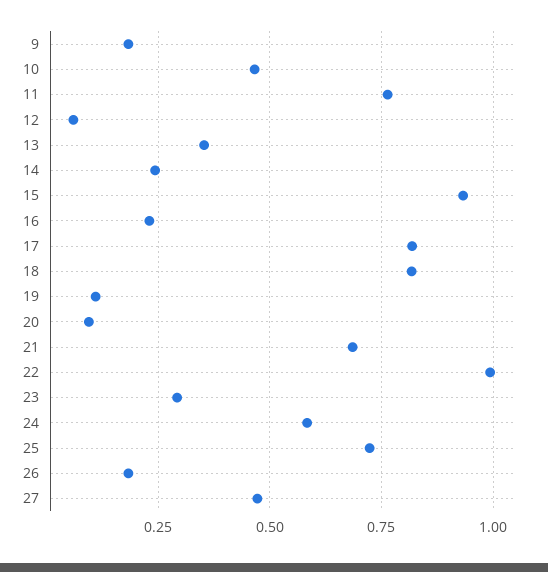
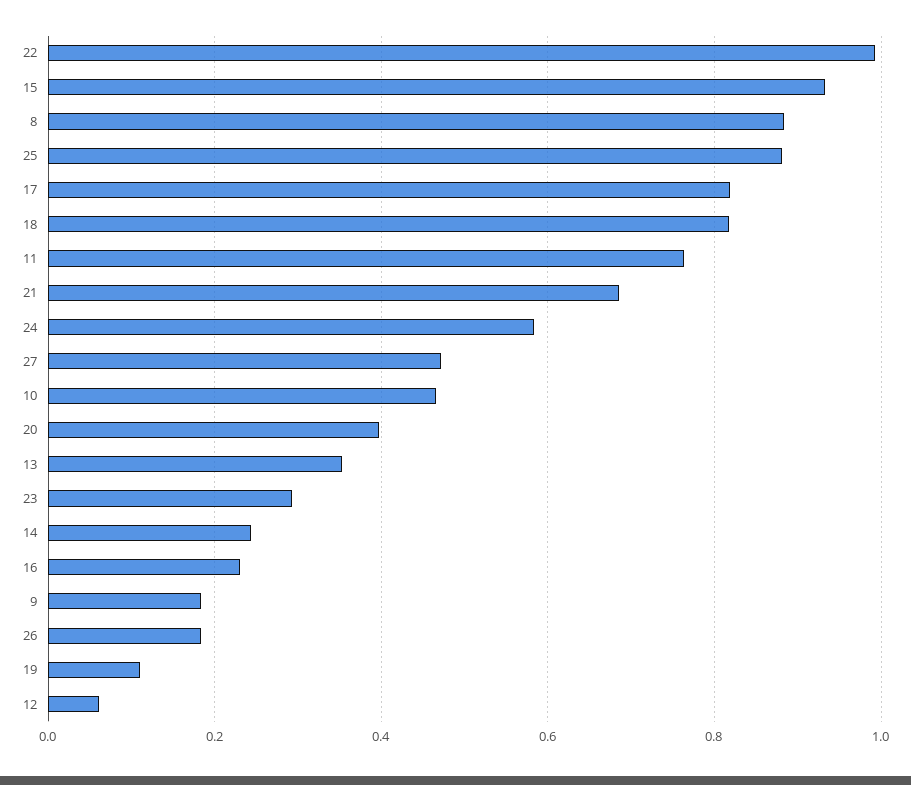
  {
    "9": 0.18,
    "10": 0.46,
    "11": 0.76,
    "12": 0.06,
    "13": 0.36,
    "14": 0.24,
    "15": 0.94,
    "16": 0.24,
    "17": 0.82,
    "18": 0.82,
    "19": 0.12,
-   "20": 0.1,
+   "20": 0.4,
    "21": 0.68,
    "22": 1,
    "23": 0.3,
    "24": 0.58,
-   "25": 0.725,
+   "25": 0.88,
    "26": 0.18,
-   "27": 0.48
+   "27": 0.48,
+   "8": 0.88
  }

